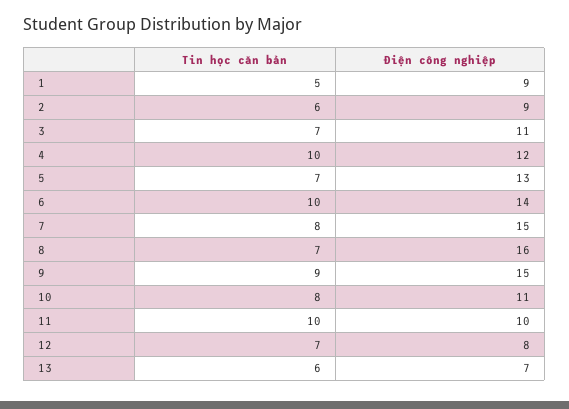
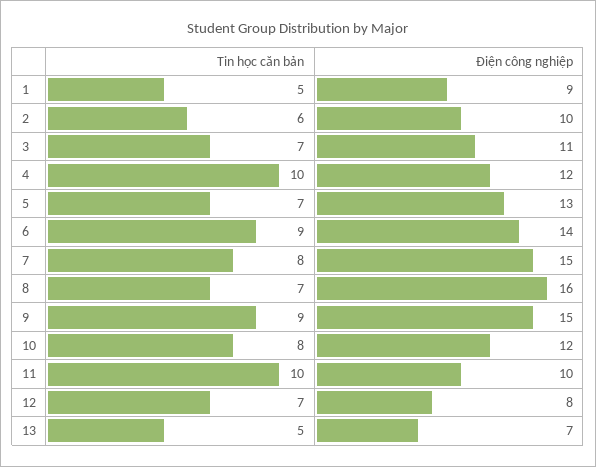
  {
    "Tin học căn bản": {
      "1": 5,
      "2": 6,
      "3": 7,
      "4": 10,
      "5": 7,
-     "6": 10,
+     "6": 9,
      "7": 8,
      "8": 7,
      "9": 9,
      "10": 8,
      "11": 10,
      "12": 7,
-     "13": 6
+     "13": 5
    },
    "Điện công nghiệp": {
      "1": 9,
-     "2": 9,
+     "2": 10,
      "3": 11,
      "4": 12,
      "5": 13,
      "6": 14,
      "7": 15,
      "8": 16,
      "9": 15,
-     "10": 11,
+     "10": 12,
      "11": 10,
      "12": 8,
      "13": 7
    }
  }

